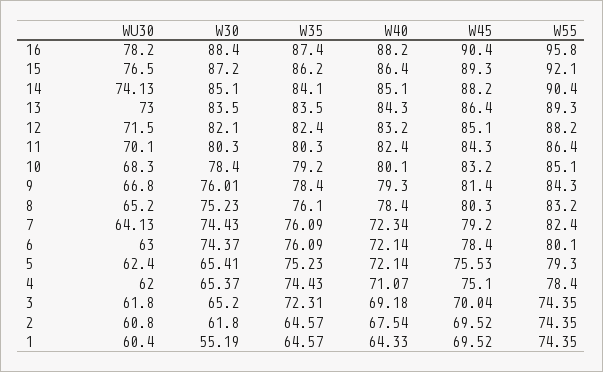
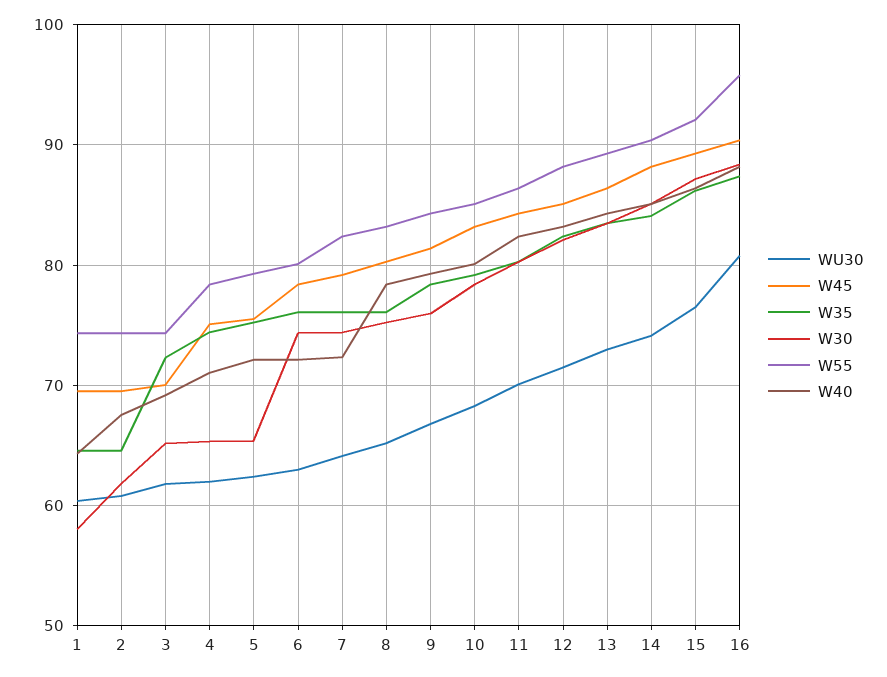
  {
    "WU30": {
-     "16": 78.2,
+     "16": 81,
      "15": 76.5,
      "14": 74.13,
      "13": 73,
      "12": 71.5,
      "11": 70.1,
      "10": 68.3,
      "9": 66.8,
      "8": 65.2,
      "7": 64.13,
      "6": 63,
      "5": 62.4,
      "4": 62,
      "3": 61.8,
      "2": 60.8,
      "1": 60.4
    },
    "W30": {
      "16": 88.4,
      "15": 87.2,
      "14": 85.1,
      "13": 83.5,
      "12": 82.1,
      "11": 80.3,
      "10": 78.4,
      "9": 76.01,
      "8": 75.23,
      "7": 74.43,
      "6": 74.37,
      "5": 65.41,
      "4": 65.37,
      "3": 65.2,
      "2": 61.8,
-     "1": 55.19
+     "1": 58
    },
    "W35": {
      "16": 87.4,
      "15": 86.2,
      "14": 84.1,
      "13": 83.5,
      "12": 82.4,
      "11": 80.3,
      "10": 79.2,
      "9": 78.4,
      "8": 76.1,
      "7": 76.09,
      "6": 76.09,
      "5": 75.23,
      "4": 74.43,
      "3": 72.31,
      "2": 64.57,
      "1": 64.57
    },
    "W40": {
      "16": 88.2,
      "15": 86.4,
      "14": 85.1,
      "13": 84.3,
      "12": 83.2,
      "11": 82.4,
      "10": 80.1,
      "9": 79.3,
      "8": 78.4,
      "7": 72.34,
      "6": 72.14,
      "5": 72.14,
      "4": 71.07,
      "3": 69.18,
      "2": 67.54,
      "1": 64.33
    },
    "W45": {
      "16": 90.4,
      "15": 89.3,
      "14": 88.2,
      "13": 86.4,
      "12": 85.1,
      "11": 84.3,
      "10": 83.2,
      "9": 81.4,
      "8": 80.3,
      "7": 79.2,
      "6": 78.4,
      "5": 75.53,
      "4": 75.1,
      "3": 70.04,
      "2": 69.52,
      "1": 69.52
    },
    "W55": {
      "16": 95.8,
      "15": 92.1,
      "14": 90.4,
      "13": 89.3,
      "12": 88.2,
      "11": 86.4,
      "10": 85.1,
      "9": 84.3,
      "8": 83.2,
      "7": 82.4,
      "6": 80.1,
      "5": 79.3,
      "4": 78.4,
      "3": 74.35,
      "2": 74.35,
      "1": 74.35
    }
  }

